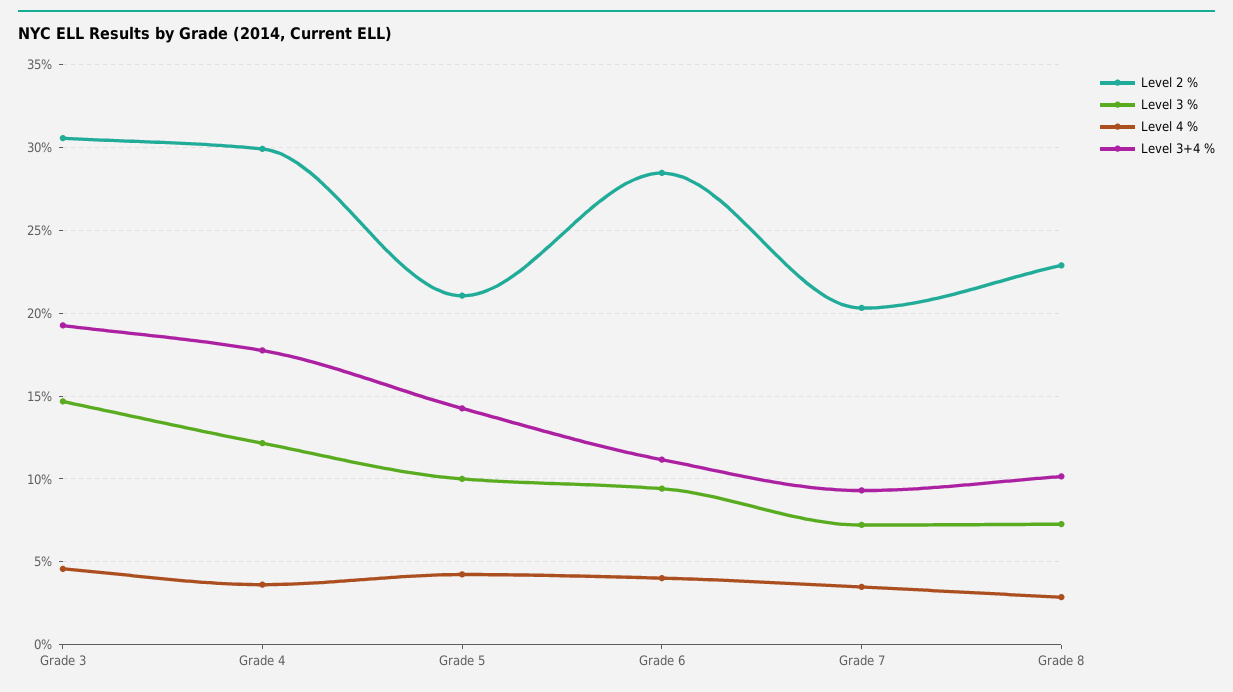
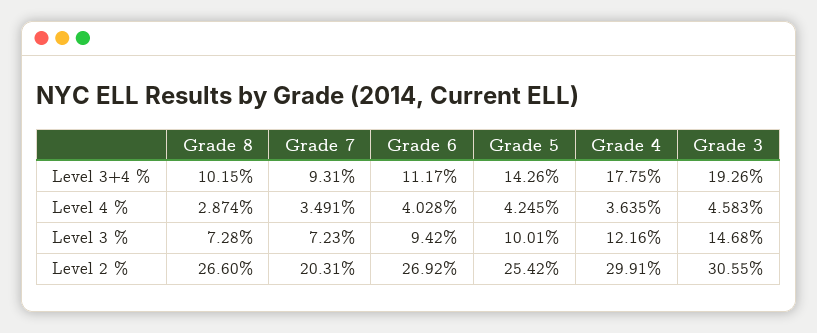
  {
    "Level 2 %": {
      "Grade 3": 30.55,
      "Grade 4": 29.91,
-     "Grade 5": 21,
+     "Grade 5": 25.42,
-     "Grade 6": 28.5,
+     "Grade 6": 26.92,
      "Grade 7": 20.31,
-     "Grade 8": 23
+     "Grade 8": 26.6
    },
    "Level 3 %": {
      "Grade 3": 14.68,
      "Grade 4": 12.16,
      "Grade 5": 10.01,
      "Grade 6": 9.42,
      "Grade 7": 7.23,
      "Grade 8": 7.28
    },
    "Level 4 %": {
      "Grade 3": 4.583,
      "Grade 4": 3.635,
      "Grade 5": 4.245,
      "Grade 6": 4.028,
      "Grade 7": 3.491,
      "Grade 8": 2.874
    },
    "Level 3+4 %": {
      "Grade 3": 19.26,
      "Grade 4": 17.75,
      "Grade 5": 14.26,
      "Grade 6": 11.17,
      "Grade 7": 9.31,
      "Grade 8": 10.15
    }
  }

